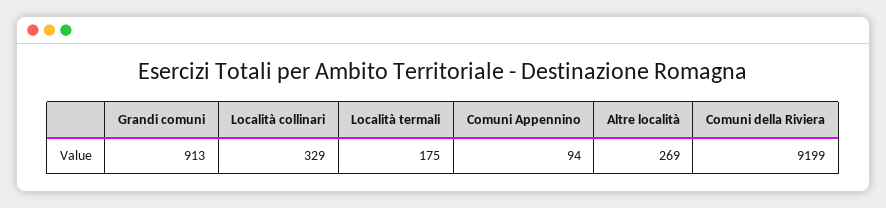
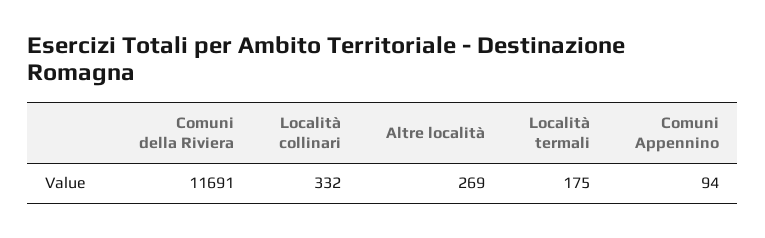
  {
-   "Grandi comuni": 913,
-   "Località collinari": 329,
+   "Località collinari": 332,
    "Località termali": 175,
    "Comuni Appennino": 94,
    "Altre località": 269,
-   "Comuni della Riviera": 9199
+   "Comuni della Riviera": 11691
  }

